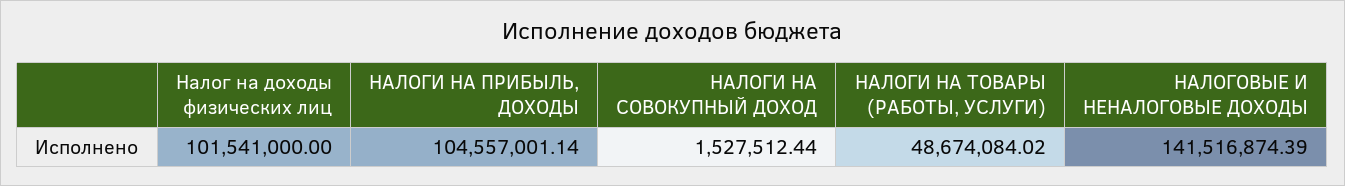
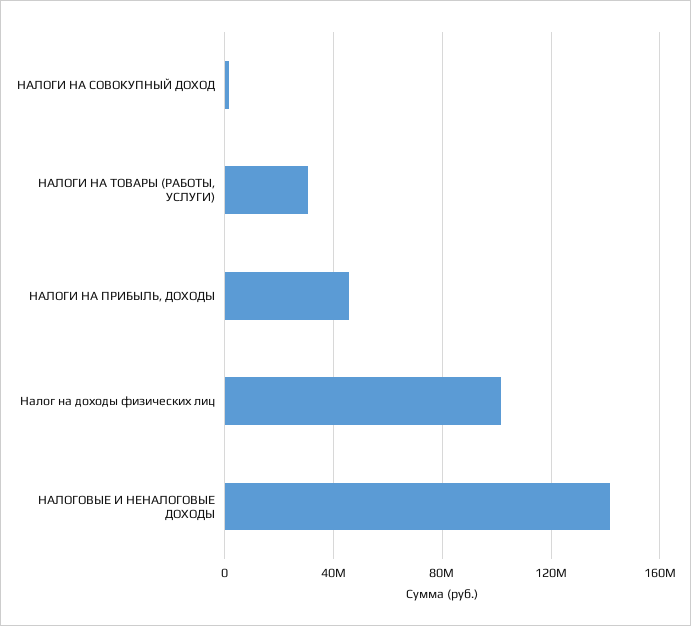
  {
    "Налог на доходы физических лиц": 101541000,
-   "НАЛОГИ НА ПРИБЫЛЬ, ДОХОДЫ": 104557001.14,
+   "НАЛОГИ НА ПРИБЫЛЬ, ДОХОДЫ": 45000000,
    "НАЛОГИ НА СОВОКУПНЫЙ ДОХОД": 1527512.44,
-   "НАЛОГИ НА ТОВАРЫ (РАБОТЫ, УСЛУГИ)": 48674084.02,
+   "НАЛОГИ НА ТОВАРЫ (РАБОТЫ, УСЛУГИ)": 30000000,
    "НАЛОГОВЫЕ И НЕНАЛОГОВЫЕ ДОХОДЫ": 141516874.39
  }

